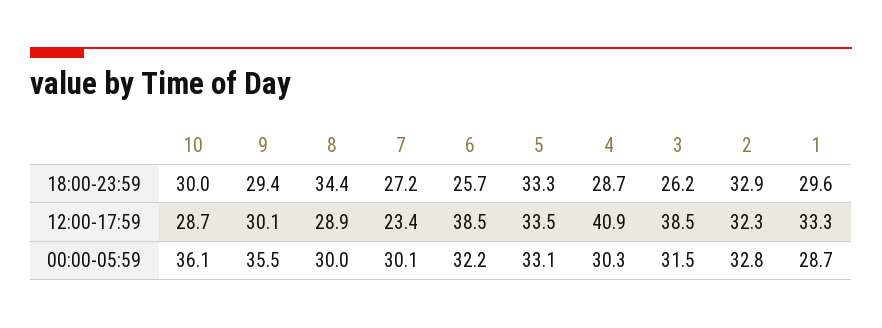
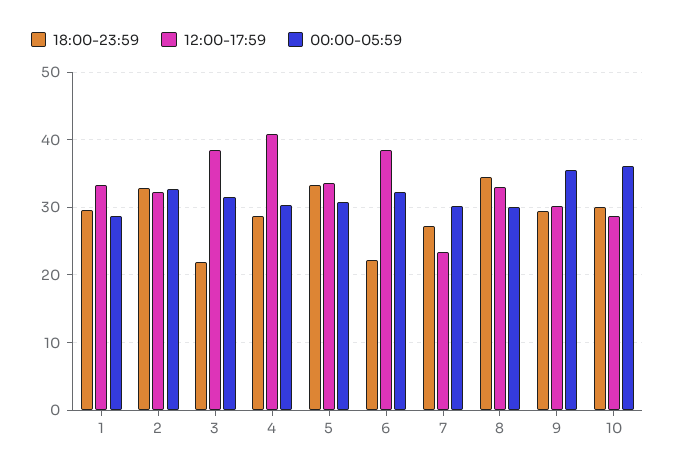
  {
    "18:00-23:59": {
      "10": 30,
      "9": 29.4,
      "8": 34.4,
      "7": 27.2,
-     "6": 25.7,
+     "6": 22,
      "5": 33.3,
      "4": 28.7,
-     "3": 26.2,
+     "3": 22,
      "2": 32.9,
      "1": 29.6
    },
    "12:00-17:59": {
      "10": 28.7,
      "9": 30.1,
-     "8": 28.9,
+     "8": 33,
      "7": 23.4,
      "6": 38.5,
      "5": 33.5,
      "4": 40.9,
      "3": 38.5,
      "2": 32.3,
      "1": 33.3
    },
    "00:00-05:59": {
      "10": 36.1,
      "9": 35.5,
      "8": 30,
      "7": 30.1,
      "6": 32.2,
-     "5": 33.1,
+     "5": 31,
      "4": 30.3,
      "3": 31.5,
      "2": 32.8,
      "1": 28.7
    }
  }

